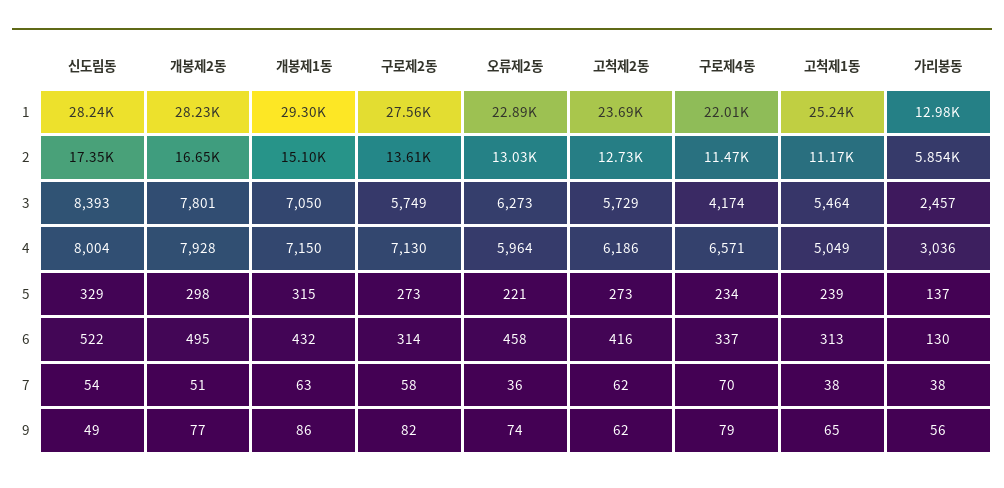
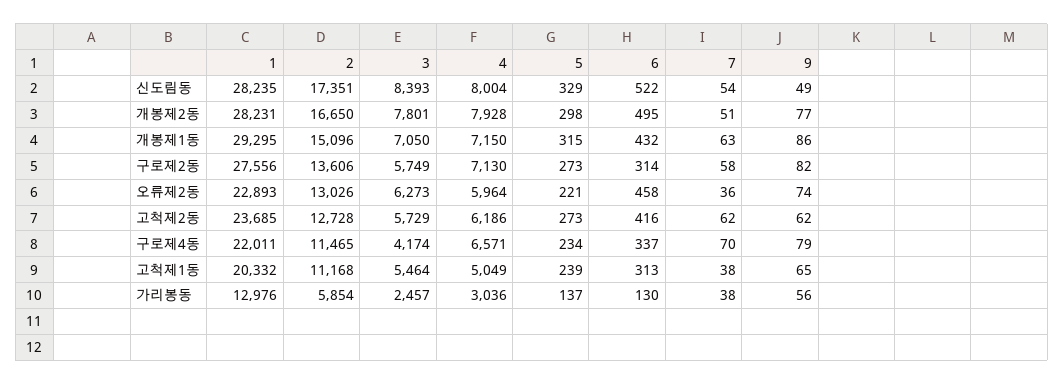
  {
    "신도림동": {
      "1": 28235,
      "2": 17351,
      "3": 8393,
      "4": 8004,
      "5": 329,
      "6": 522,
      "7": 54,
      "9": 49
    },
    "개봉제2동": {
      "1": 28231,
      "2": 16650,
      "3": 7801,
      "4": 7928,
      "5": 298,
      "6": 495,
      "7": 51,
      "9": 77
    },
    "개봉제1동": {
      "1": 29295,
      "2": 15096,
      "3": 7050,
      "4": 7150,
      "5": 315,
      "6": 432,
      "7": 63,
      "9": 86
    },
    "구로제2동": {
      "1": 27556,
      "2": 13606,
      "3": 5749,
      "4": 7130,
      "5": 273,
      "6": 314,
      "7": 58,
      "9": 82
    },
    "오류제2동": {
      "1": 22893,
      "2": 13026,
      "3": 6273,
      "4": 5964,
      "5": 221,
      "6": 458,
      "7": 36,
      "9": 74
    },
    "고척제2동": {
      "1": 23685,
      "2": 12728,
      "3": 5729,
      "4": 6186,
      "5": 273,
      "6": 416,
      "7": 62,
      "9": 62
    },
    "구로제4동": {
      "1": 22011,
      "2": 11465,
      "3": 4174,
      "4": 6571,
      "5": 234,
      "6": 337,
      "7": 70,
      "9": 79
    },
    "고척제1동": {
-     "1": 25240,
+     "1": 20332,
      "2": 11168,
      "3": 5464,
      "4": 5049,
      "5": 239,
      "6": 313,
      "7": 38,
      "9": 65
    },
    "가리봉동": {
      "1": 12976,
      "2": 5854,
      "3": 2457,
      "4": 3036,
      "5": 137,
      "6": 130,
      "7": 38,
      "9": 56
    }
  }

